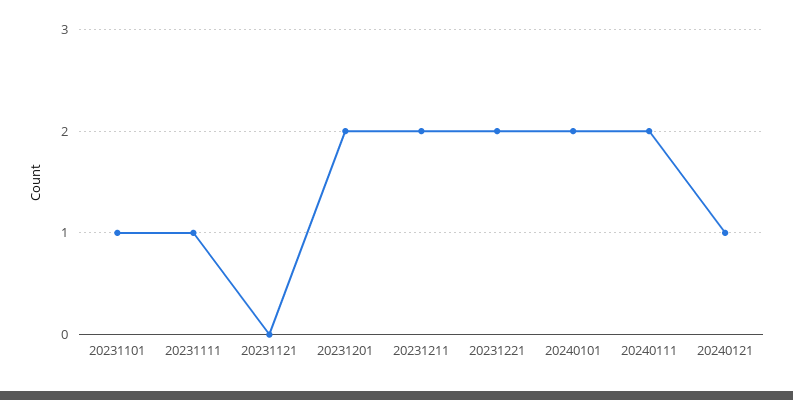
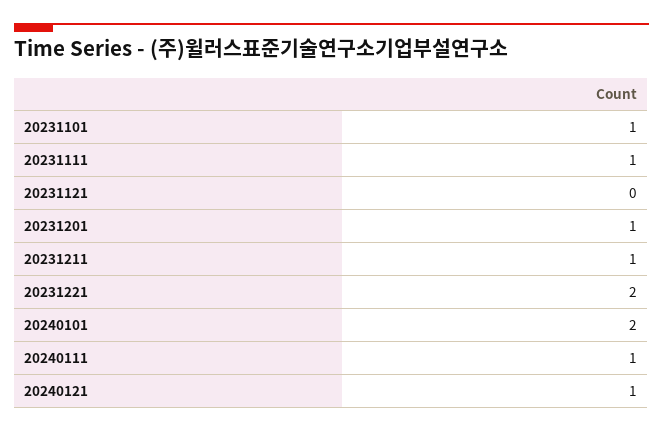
  {
    "20231101": 1,
    "20231111": 1,
    "20231121": 0,
-   "20231201": 2,
+   "20231201": 1,
-   "20231211": 2,
+   "20231211": 1,
    "20231221": 2,
    "20240101": 2,
-   "20240111": 2,
+   "20240111": 1,
    "20240121": 1
  }

